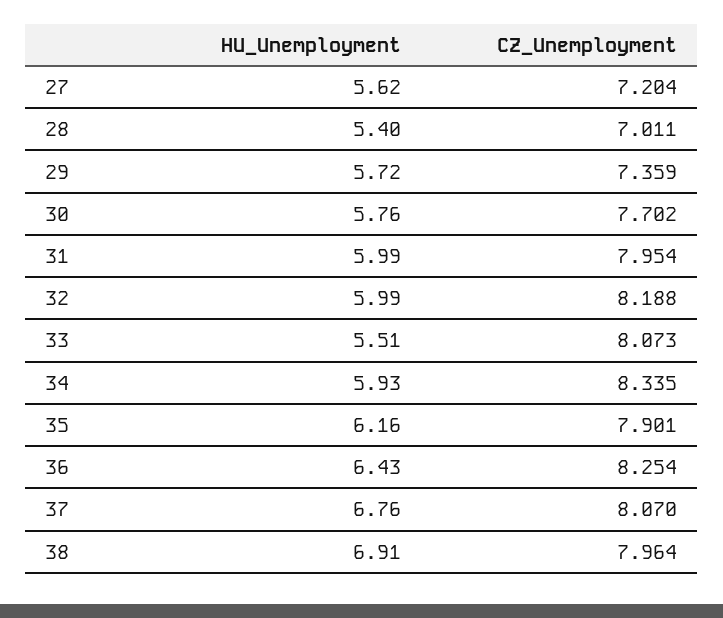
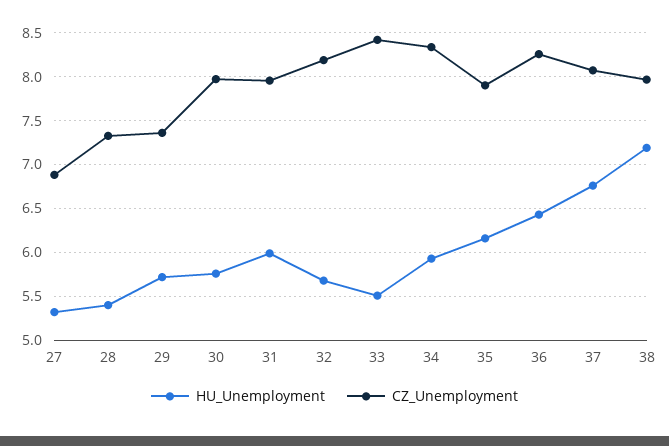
  {
    "HU_Unemployment": {
-     "27": 5.62,
+     "27": 5.3,
      "28": 5.4,
      "29": 5.72,
      "30": 5.76,
      "31": 5.99,
-     "32": 5.99,
+     "32": 5.7,
      "33": 5.51,
      "34": 5.93,
      "35": 6.16,
      "36": 6.43,
      "37": 6.76,
-     "38": 6.91
+     "38": 7.2
    },
    "CZ_Unemployment": {
-     "27": 7.204,
+     "27": 6.9,
-     "28": 7.011,
+     "28": 7.3,
      "29": 7.359,
-     "30": 7.702,
+     "30": 8,
      "31": 7.954,
      "32": 8.188,
-     "33": 8.073,
+     "33": 8.4,
      "34": 8.335,
      "35": 7.901,
      "36": 8.254,
      "37": 8.07,
      "38": 7.964
    }
  }

